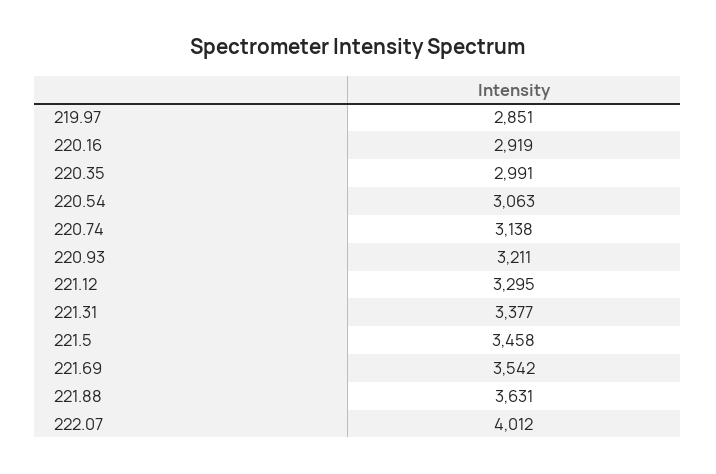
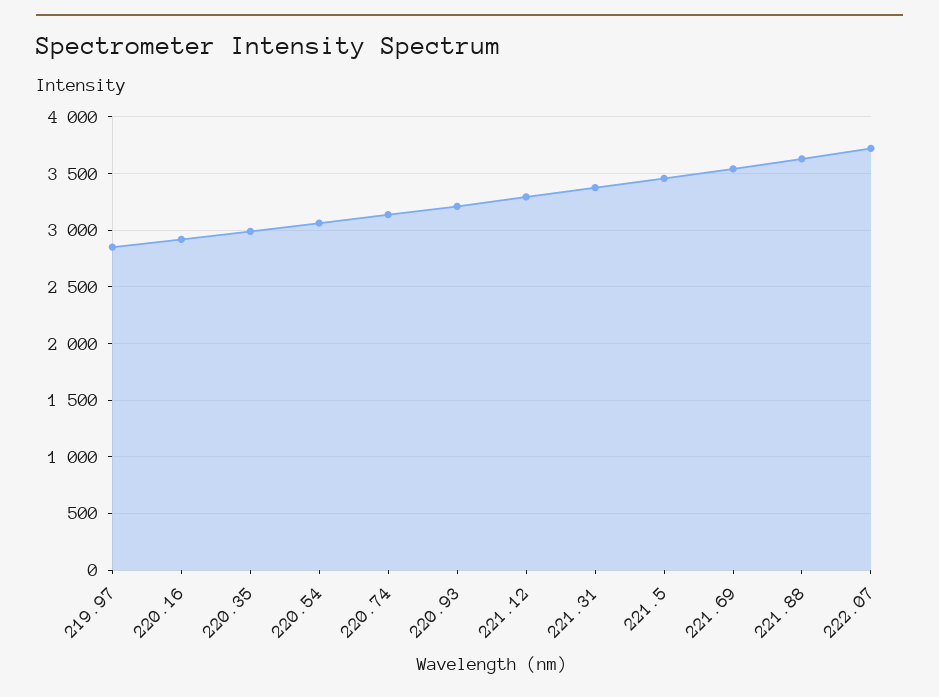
  {
    "219.97": 2851,
    "220.16": 2919,
    "220.35": 2991,
    "220.54": 3063,
    "220.74": 3138,
    "220.93": 3211,
    "221.12": 3295,
    "221.31": 3377,
    "221.5": 3458,
    "221.69": 3542,
    "221.88": 3631,
-   "222.07": 4012
+   "222.07": 3700
  }

